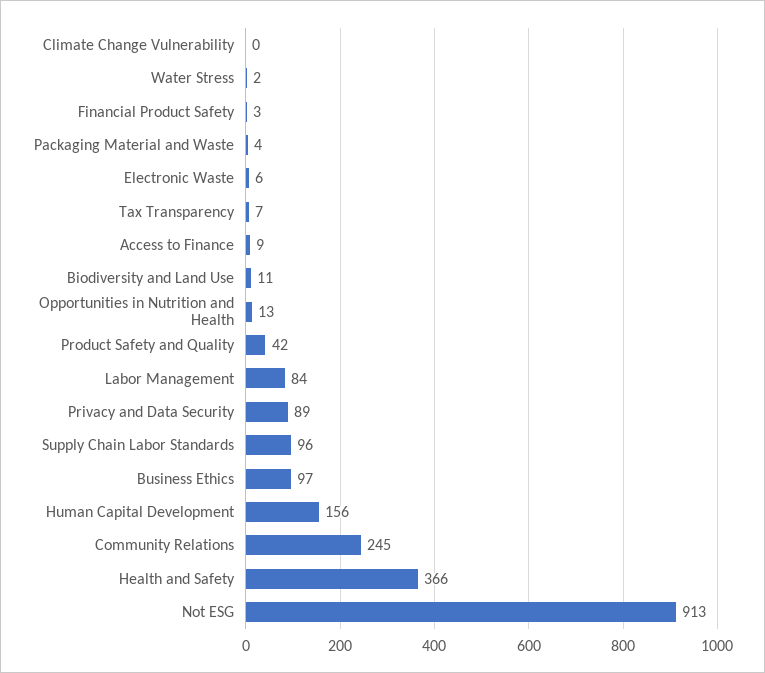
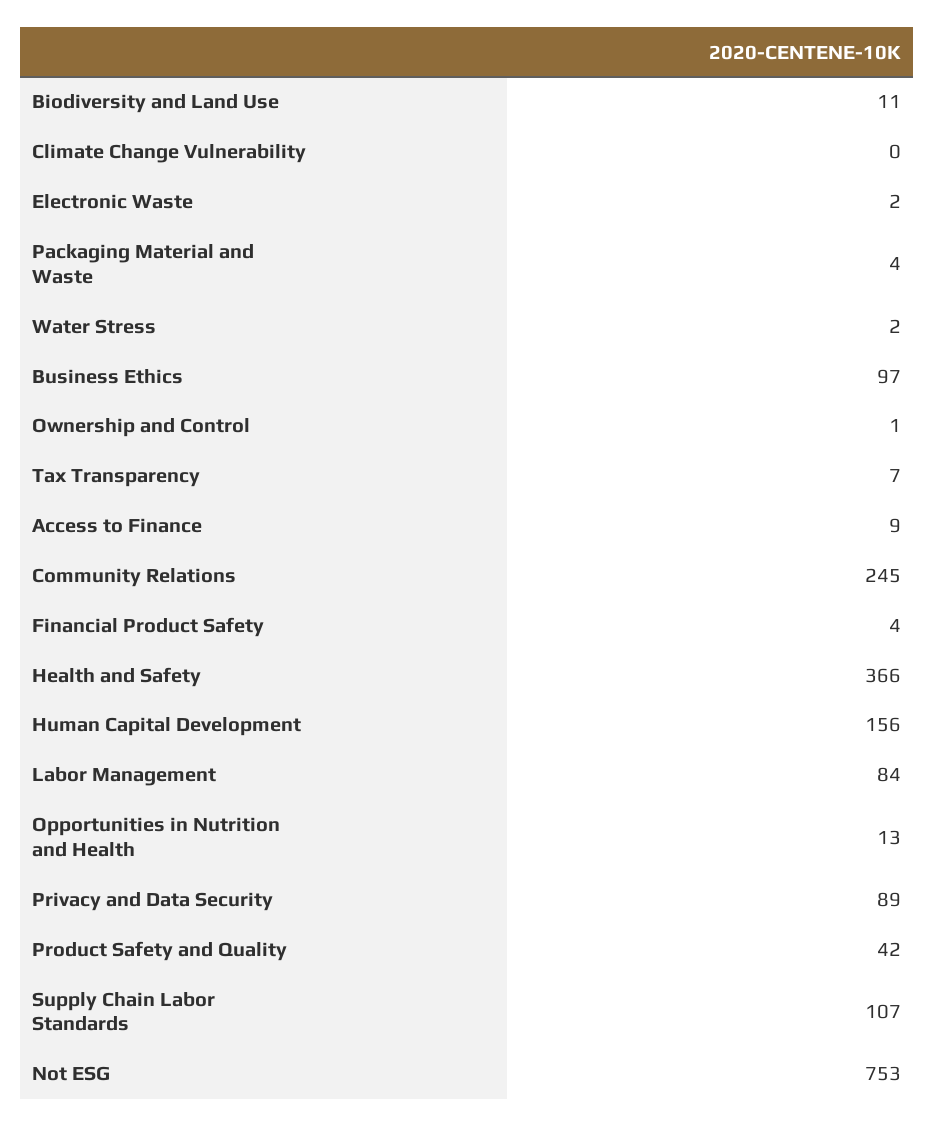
  {
    "Climate Change Vulnerability": 0,
    "Water Stress": 2,
-   "Financial Product Safety": 3,
+   "Financial Product Safety": 4,
    "Packaging Material and Waste": 4,
-   "Electronic Waste": 6,
+   "Electronic Waste": 2,
    "Tax Transparency": 7,
    "Access to Finance": 9,
    "Biodiversity and Land Use": 11,
    "Opportunities in Nutrition and Health": 13,
    "Product Safety and Quality": 42,
    "Labor Management": 84,
    "Privacy and Data Security": 89,
-   "Supply Chain Labor Standards": 96,
+   "Supply Chain Labor Standards": 107,
    "Business Ethics": 97,
    "Human Capital Development": 156,
    "Community Relations": 245,
    "Health and Safety": 366,
-   "Not ESG": 913
+   "Not ESG": 753,
+   "Ownership and Control": 1
  }

